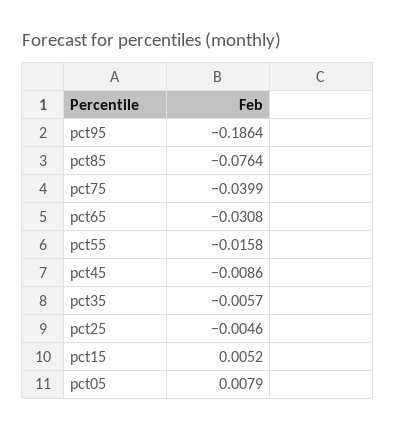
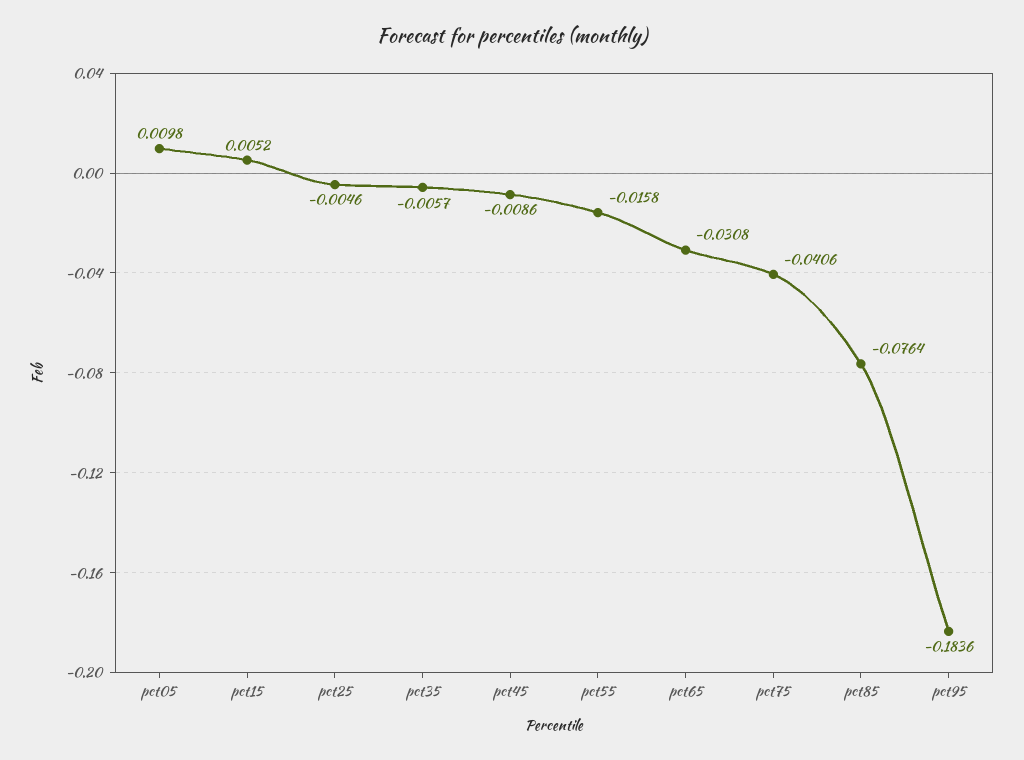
  {
-   "pct95": -0.1864,
+   "pct95": -0.1836,
    "pct85": -0.0764,
-   "pct75": -0.0399,
+   "pct75": -0.0406,
    "pct65": -0.0308,
    "pct55": -0.0158,
    "pct45": -0.0086,
    "pct35": -0.0057,
    "pct25": -0.0046,
    "pct15": 0.0052,
-   "pct05": 0.0079
+   "pct05": 0.0098
  }

